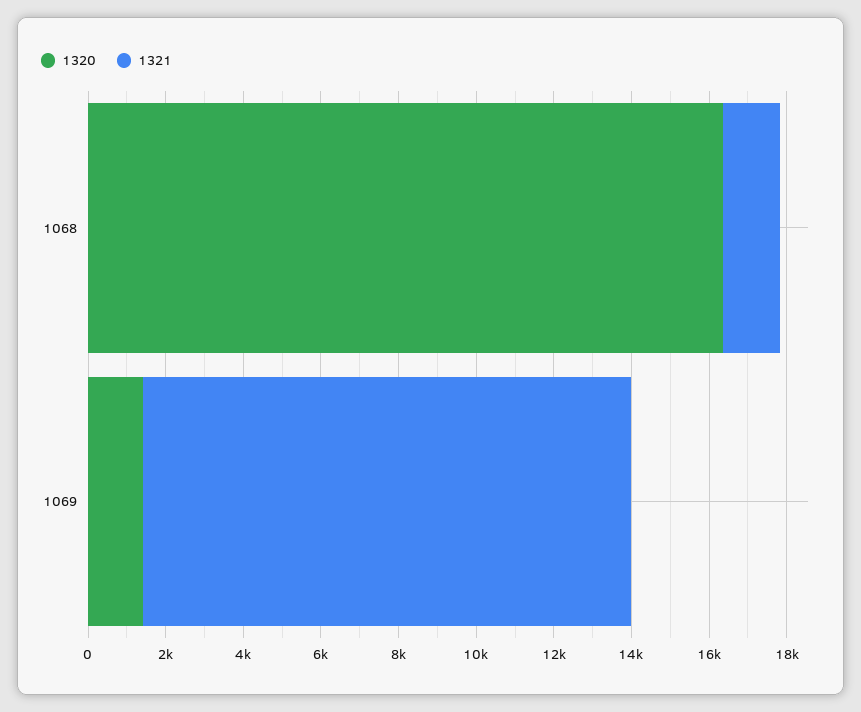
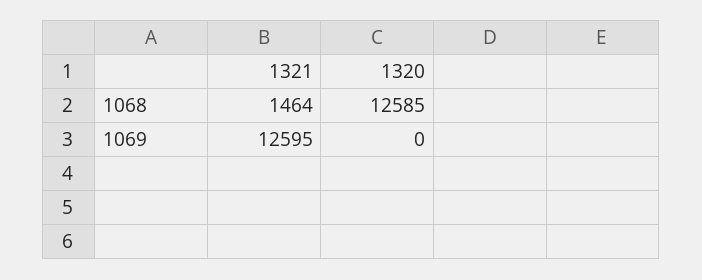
  {
    "1320": {
-     "1068": 16500,
+     "1068": 12585,
-     "1069": 1500
+     "1069": 0
    },
    "1321": {
      "1068": 1464,
      "1069": 12595
    }
  }

